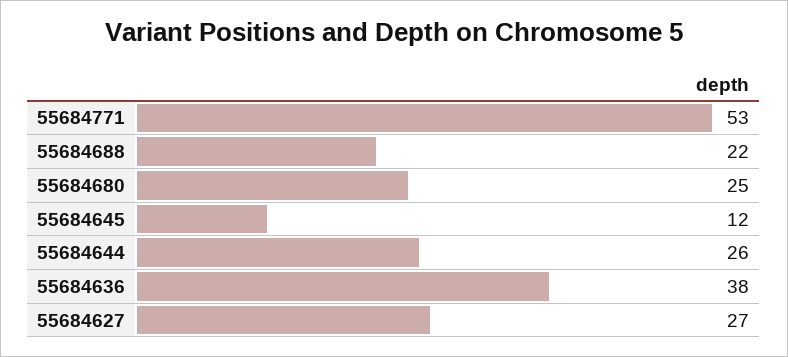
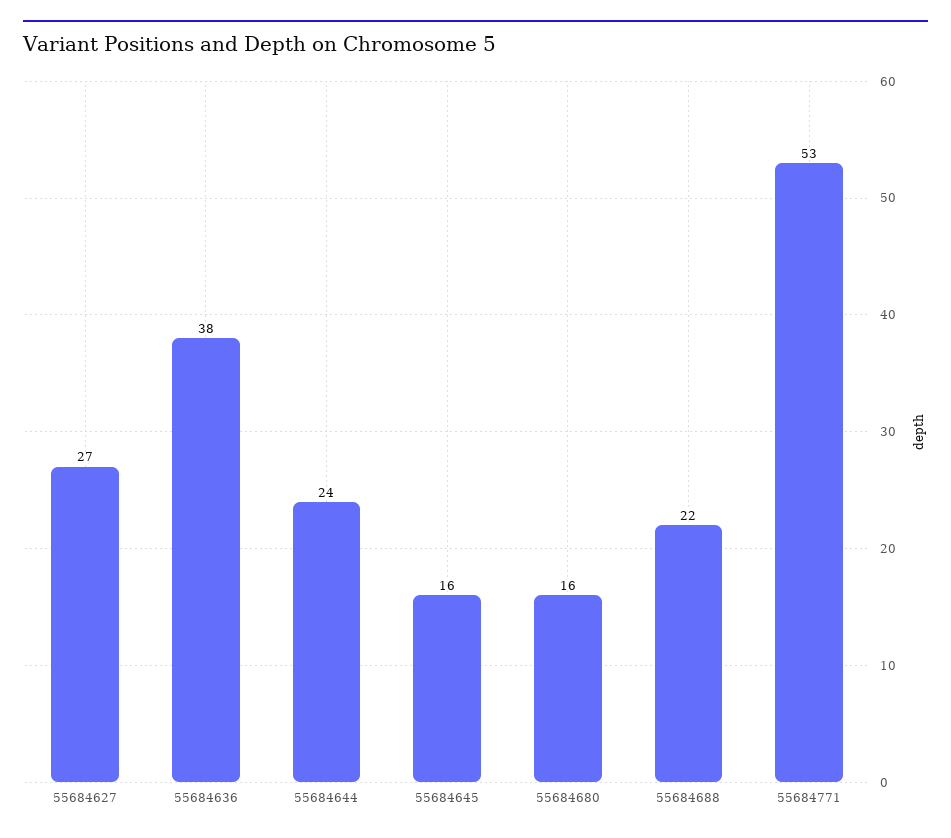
  {
    "55684771": 53,
    "55684688": 22,
-   "55684680": 25,
+   "55684680": 16,
-   "55684645": 12,
+   "55684645": 16,
-   "55684644": 26,
+   "55684644": 24,
    "55684636": 38,
    "55684627": 27
  }

